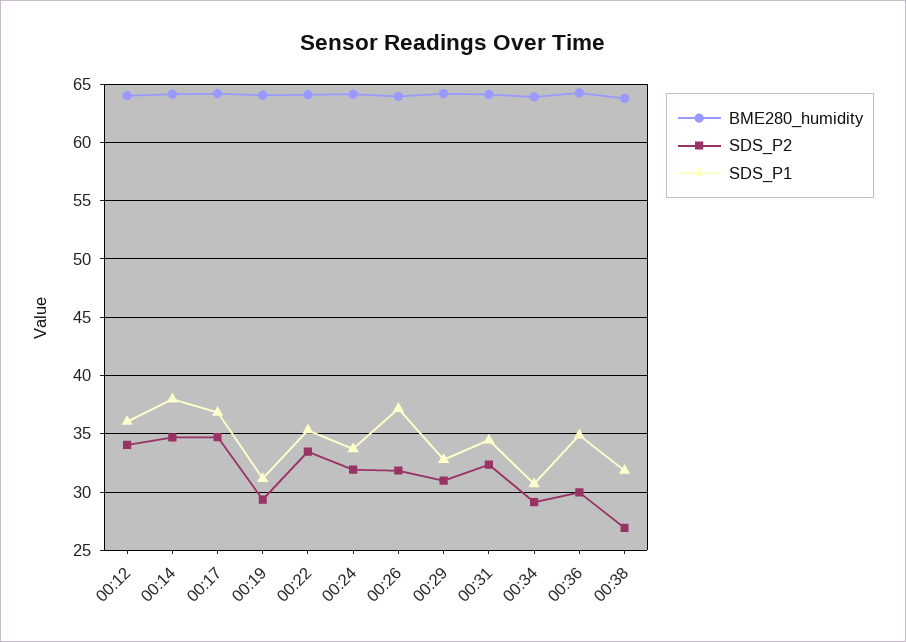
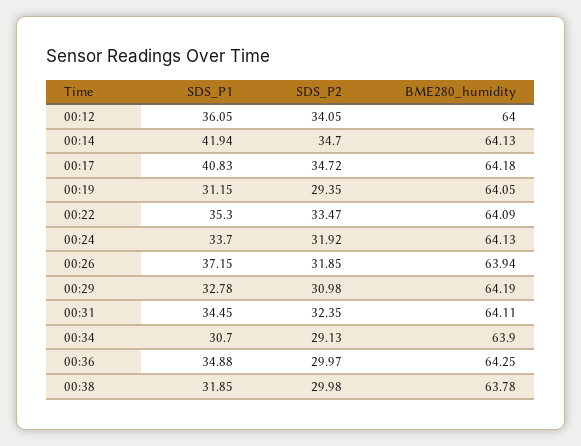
  {
    "BME280_humidity": {
      "00:12": 64,
      "00:14": 64.13,
      "00:17": 64.18,
      "00:19": 64.05,
      "00:22": 64.09,
      "00:24": 64.13,
      "00:26": 63.94,
      "00:29": 64.19,
      "00:31": 64.11,
      "00:34": 63.9,
      "00:36": 64.25,
      "00:38": 63.78
    },
    "SDS_P2": {
      "00:12": 34.05,
      "00:14": 34.7,
      "00:17": 34.72,
      "00:19": 29.35,
      "00:22": 33.47,
      "00:24": 31.92,
      "00:26": 31.85,
      "00:29": 30.98,
      "00:31": 32.35,
      "00:34": 29.13,
      "00:36": 29.97,
-     "00:38": 27
+     "00:38": 29.98
    },
    "SDS_P1": {
      "00:12": 36.05,
-     "00:14": 38,
+     "00:14": 41.94,
-     "00:17": 37,
+     "00:17": 40.83,
      "00:19": 31.15,
      "00:22": 35.3,
      "00:24": 33.7,
      "00:26": 37.15,
      "00:29": 32.78,
      "00:31": 34.45,
      "00:34": 30.7,
      "00:36": 34.88,
      "00:38": 31.85
    }
  }

